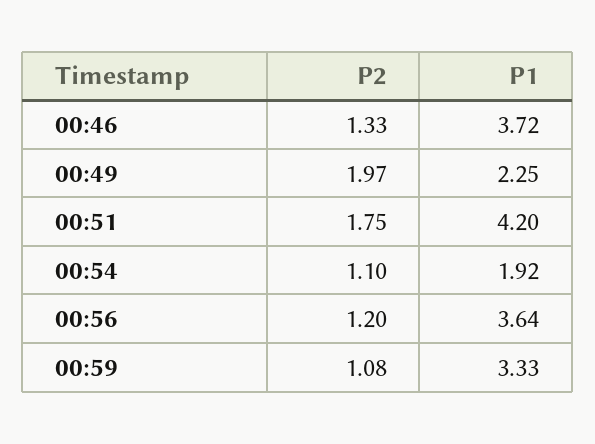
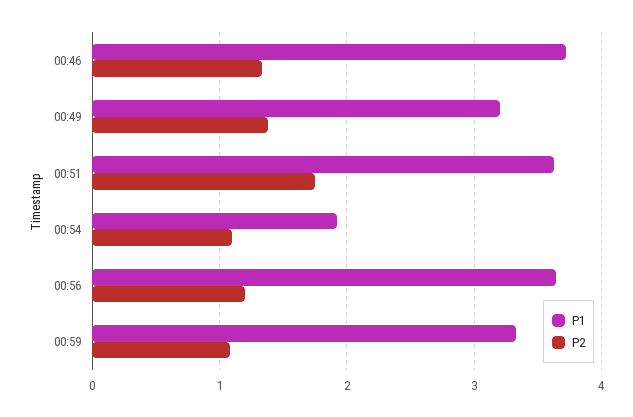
  {
    "P2": {
      "00:46": 1.33,
-     "00:49": 1.97,
+     "00:49": 1.4,
      "00:51": 1.75,
      "00:54": 1.1,
      "00:56": 1.2,
      "00:59": 1.08
    },
    "P1": {
      "00:46": 3.72,
-     "00:49": 2.25,
+     "00:49": 3.2,
-     "00:51": 4.2,
+     "00:51": 3.6,
      "00:54": 1.92,
      "00:56": 3.64,
      "00:59": 3.33
    }
  }

